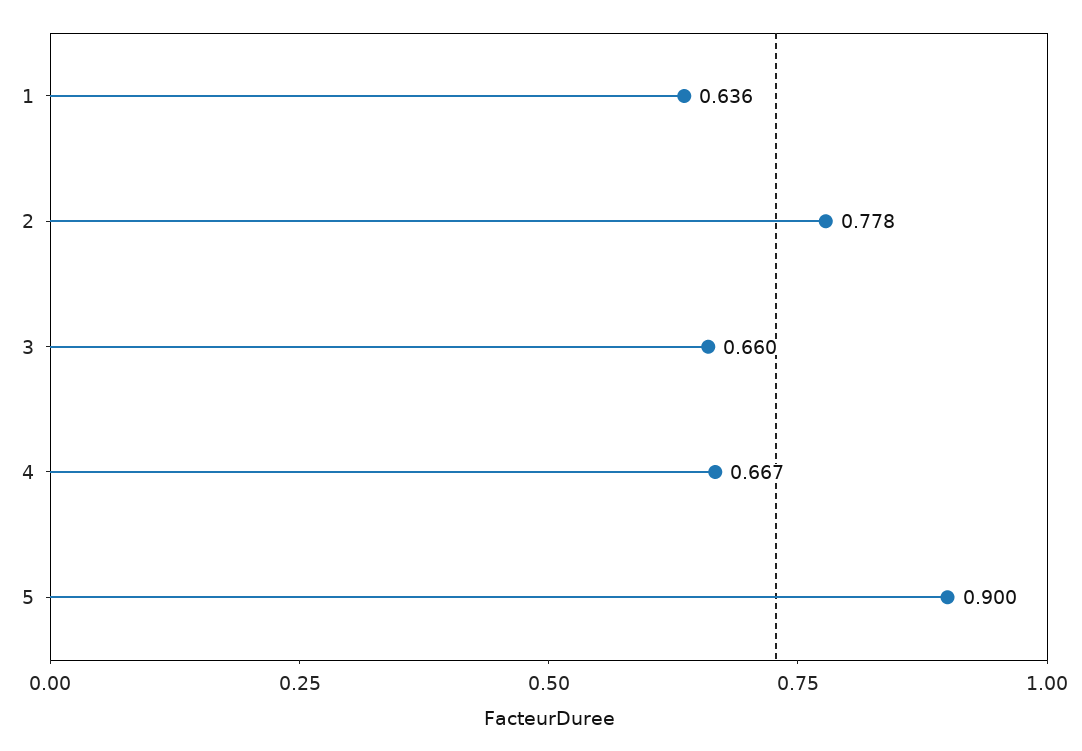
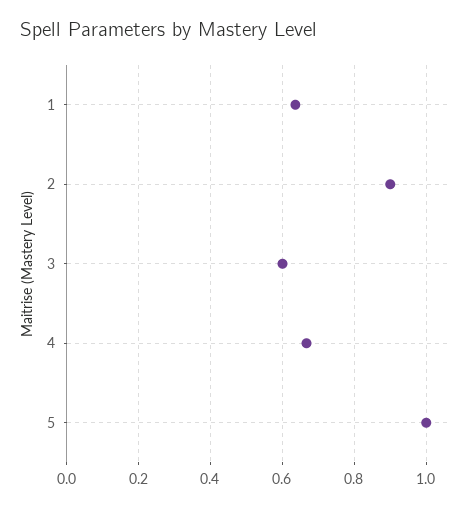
  {
    "1": 0.636,
-   "2": 0.778,
+   "2": 0.9,
-   "3": 0.66,
+   "3": 0.6,
    "4": 0.667,
-   "5": 0.9
+   "5": 1
  }

